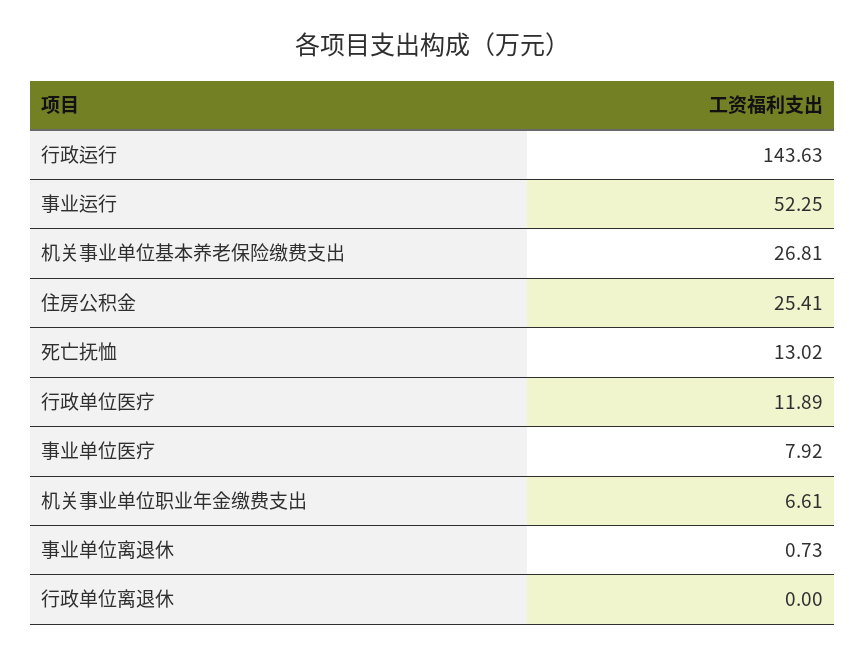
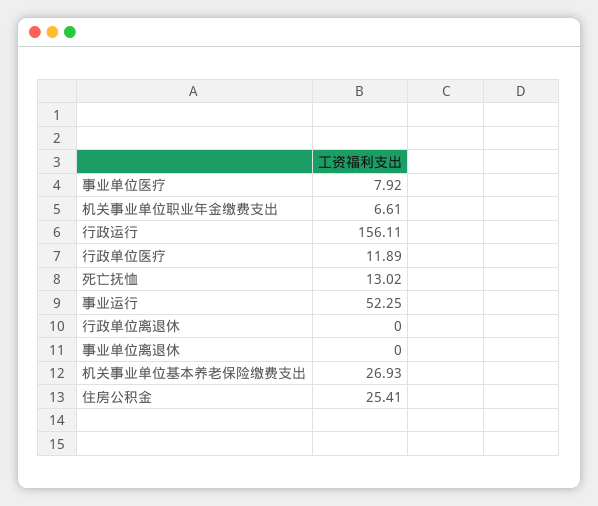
  {
-   "行政运行": 143.63,
+   "行政运行": 156.11,
    "事业运行": 52.25,
-   "机关事业单位基本养老保险缴费支出": 26.81,
+   "机关事业单位基本养老保险缴费支出": 26.93,
    "住房公积金": 25.41,
    "死亡抚恤": 13.02,
    "行政单位医疗": 11.89,
    "事业单位医疗": 7.92,
    "机关事业单位职业年金缴费支出": 6.61,
-   "事业单位离退休": 0.73,
+   "事业单位离退休": 0,
    "行政单位离退休": 0
  }

